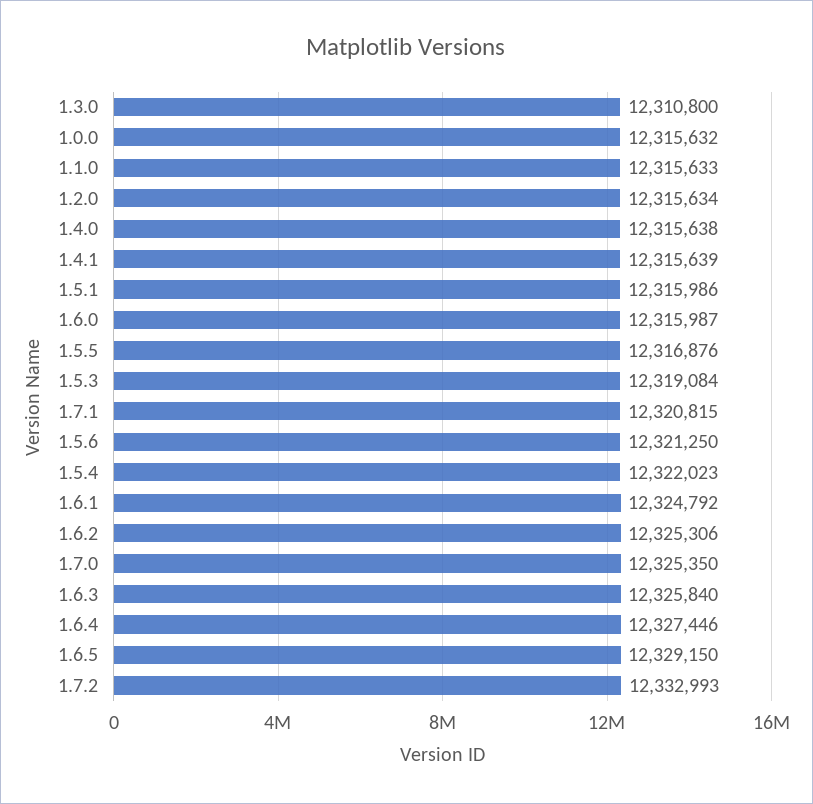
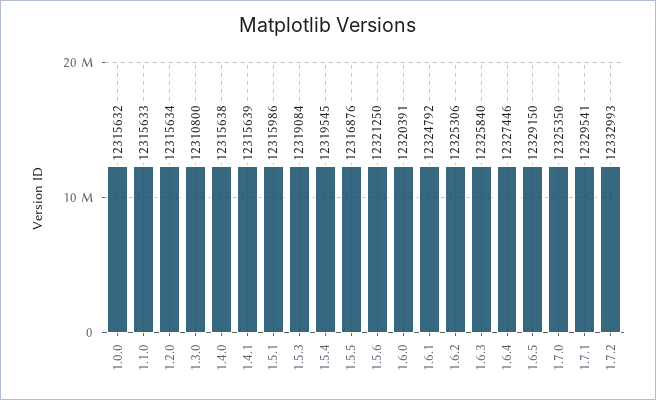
  {
    "1.3.0": 12310800,
    "1.0.0": 12315632,
    "1.1.0": 12315633,
    "1.2.0": 12315634,
    "1.4.0": 12315638,
    "1.4.1": 12315639,
    "1.5.1": 12315986,
-   "1.6.0": 12315987,
+   "1.6.0": 12320391,
    "1.5.5": 12316876,
    "1.5.3": 12319084,
-   "1.7.1": 12320815,
+   "1.7.1": 12329541,
    "1.5.6": 12321250,
-   "1.5.4": 12322023,
+   "1.5.4": 12319545,
    "1.6.1": 12324792,
    "1.6.2": 12325306,
    "1.7.0": 12325350,
    "1.6.3": 12325840,
    "1.6.4": 12327446,
    "1.6.5": 12329150,
    "1.7.2": 12332993
  }

